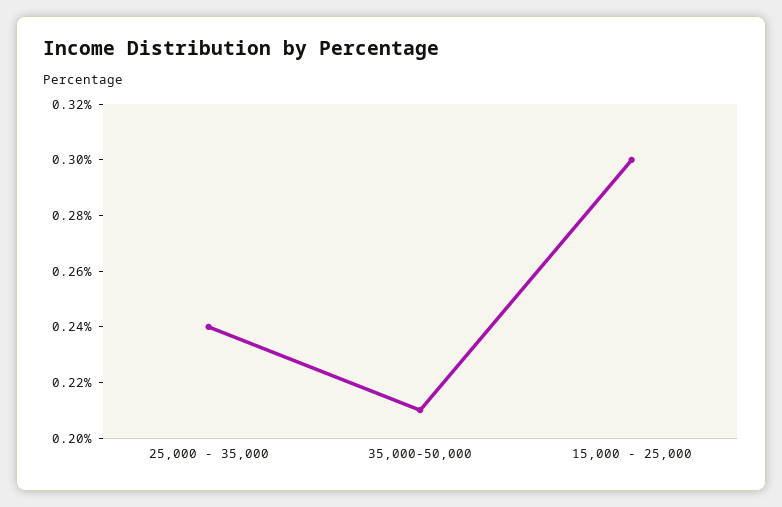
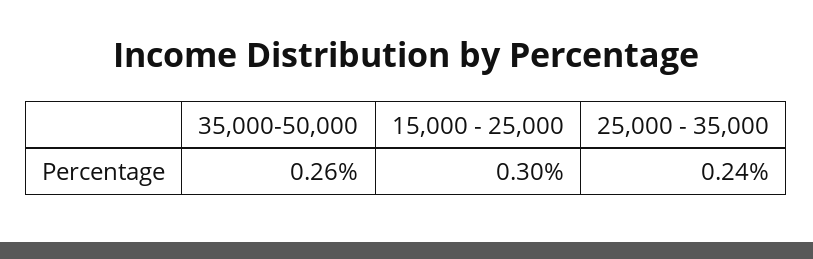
  {
    "25,000 - 35,000": 0.24,
-   "35,000-50,000": 0.21,
+   "35,000-50,000": 0.26,
    "15,000 - 25,000": 0.3
  }

